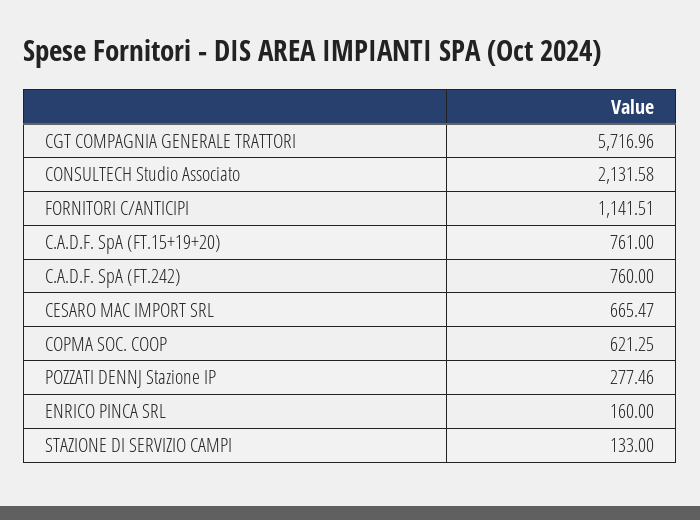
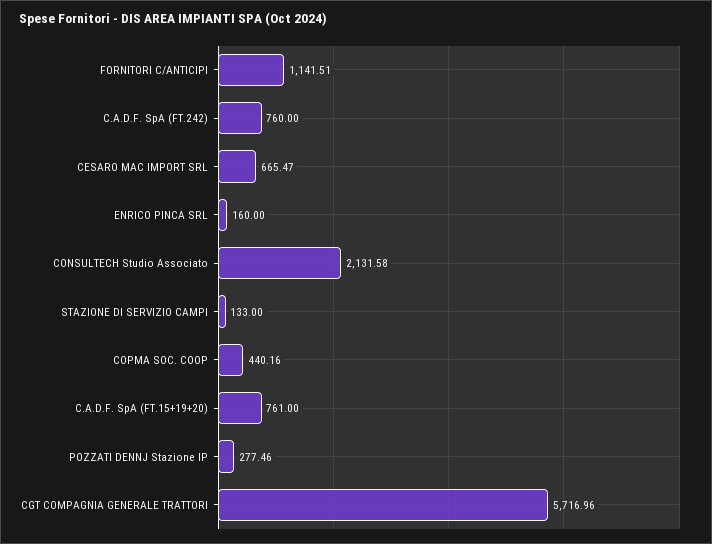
  {
    "CGT COMPAGNIA GENERALE TRATTORI": 5716.96,
    "CONSULTECH Studio Associato": 2131.58,
    "FORNITORI C/ANTICIPI": 1141.51,
    "C.A.D.F. SpA (FT.15+19+20)": 761,
    "C.A.D.F. SpA (FT.242)": 760,
    "CESARO MAC IMPORT SRL": 665.47,
-   "COPMA SOC. COOP": 621.25,
+   "COPMA SOC. COOP": 440.16,
    "POZZATI DENNJ Stazione IP": 277.46,
    "ENRICO PINCA SRL": 160,
    "STAZIONE DI SERVIZIO CAMPI": 133
  }

